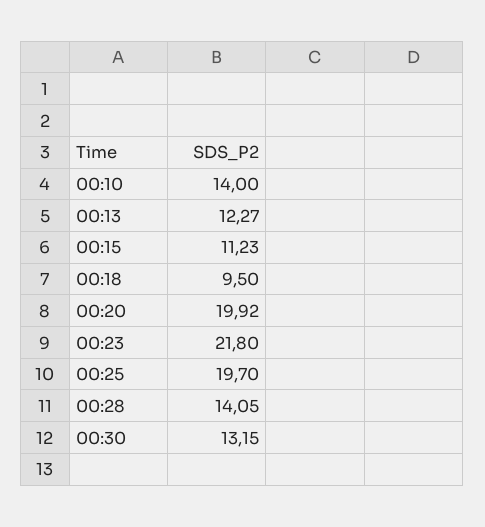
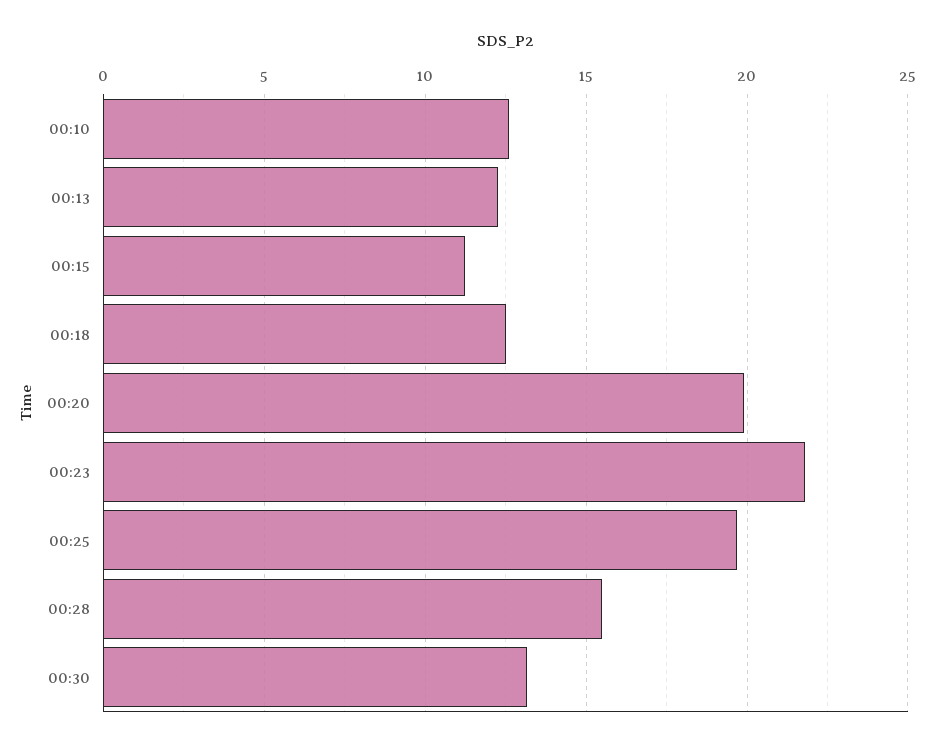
  {
-   "00:10": 14,
+   "00:10": 12.5,
    "00:13": 12.27,
    "00:15": 11.23,
-   "00:18": 9.5,
+   "00:18": 12.5,
    "00:20": 19.92,
    "00:23": 21.8,
    "00:25": 19.7,
-   "00:28": 14.05,
+   "00:28": 15.5,
    "00:30": 13.15
  }

